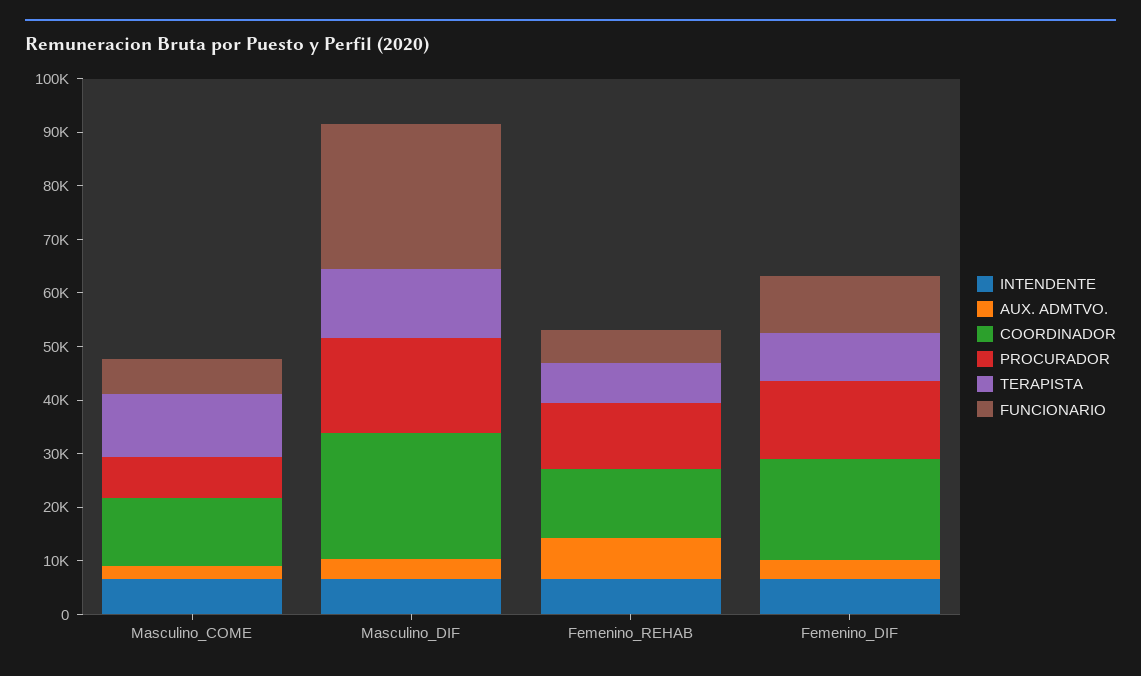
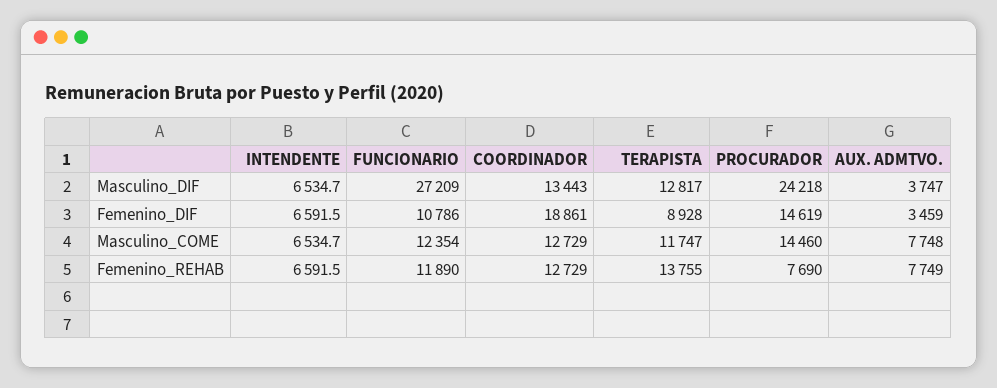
  {
    "INTENDENTE": {
      "Masculino_COME": 6534.7,
      "Masculino_DIF": 6534.7,
      "Femenino_REHAB": 6591.5,
      "Femenino_DIF": 6591.5
    },
    "AUX. ADMTVO.": {
-     "Masculino_COME": 2000,
+     "Masculino_COME": 7748,
      "Masculino_DIF": 3747,
      "Femenino_REHAB": 7749,
      "Femenino_DIF": 3459
    },
    "COORDINADOR": {
      "Masculino_COME": 12729,
-     "Masculino_DIF": 24000,
+     "Masculino_DIF": 13443,
      "Femenino_REHAB": 12729,
      "Femenino_DIF": 18861
    },
    "PROCURADOR": {
-     "Masculino_COME": 8000,
+     "Masculino_COME": 14460,
-     "Masculino_DIF": 18000,
+     "Masculino_DIF": 24218,
-     "Femenino_REHAB": 12000,
+     "Femenino_REHAB": 7690,
      "Femenino_DIF": 14619
    },
    "TERAPISTA": {
      "Masculino_COME": 11747,
      "Masculino_DIF": 12817,
-     "Femenino_REHAB": 8000,
+     "Femenino_REHAB": 13755,
      "Femenino_DIF": 8928
    },
    "FUNCIONARIO": {
-     "Masculino_COME": 6000,
+     "Masculino_COME": 12354,
      "Masculino_DIF": 27209,
-     "Femenino_REHAB": 6000,
+     "Femenino_REHAB": 11890,
      "Femenino_DIF": 10786
    }
  }

